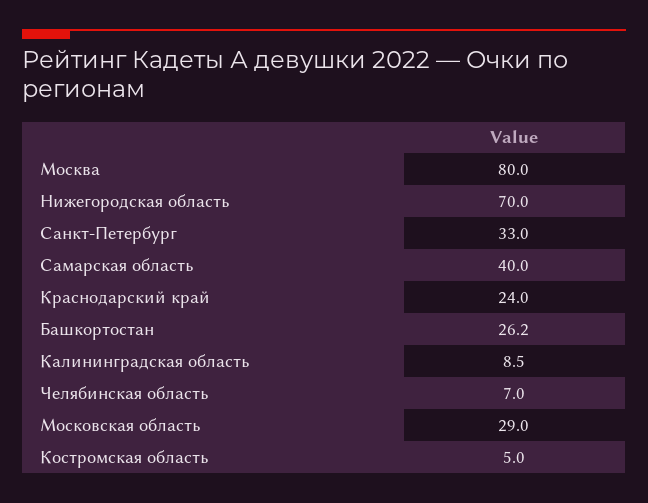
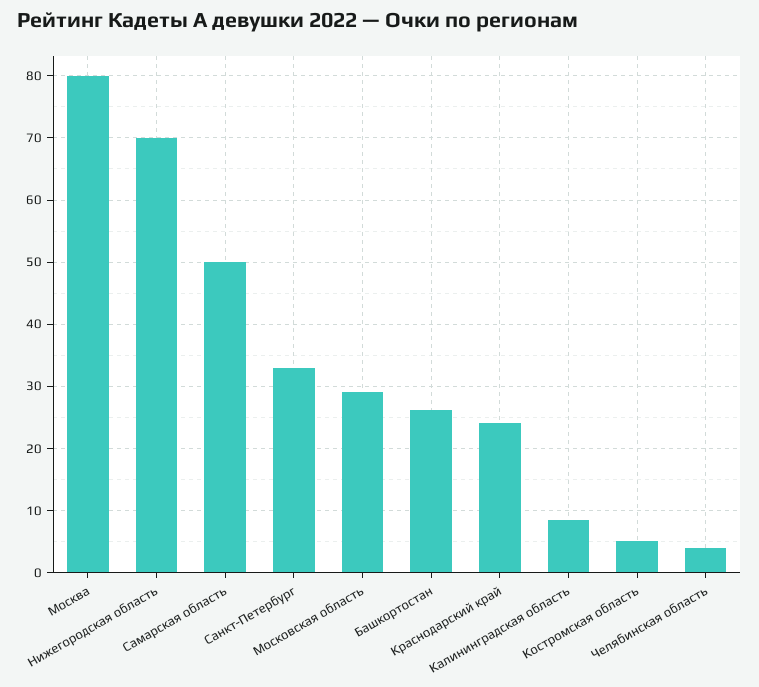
  {
    "Москва": 80,
    "Нижегородская область": 70,
    "Санкт-Петербург": 33,
-   "Самарская область": 40,
+   "Самарская область": 50,
    "Краснодарский край": 24,
    "Башкортостан": 26.2,
    "Калининградская область": 8.5,
-   "Челябинская область": 7,
+   "Челябинская область": 4,
    "Московская область": 29,
    "Костромская область": 5
  }

